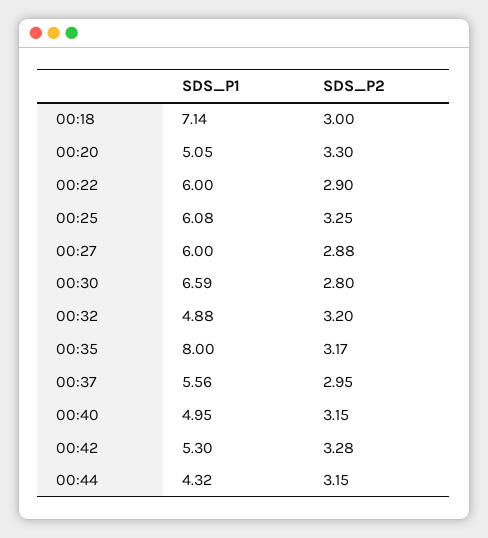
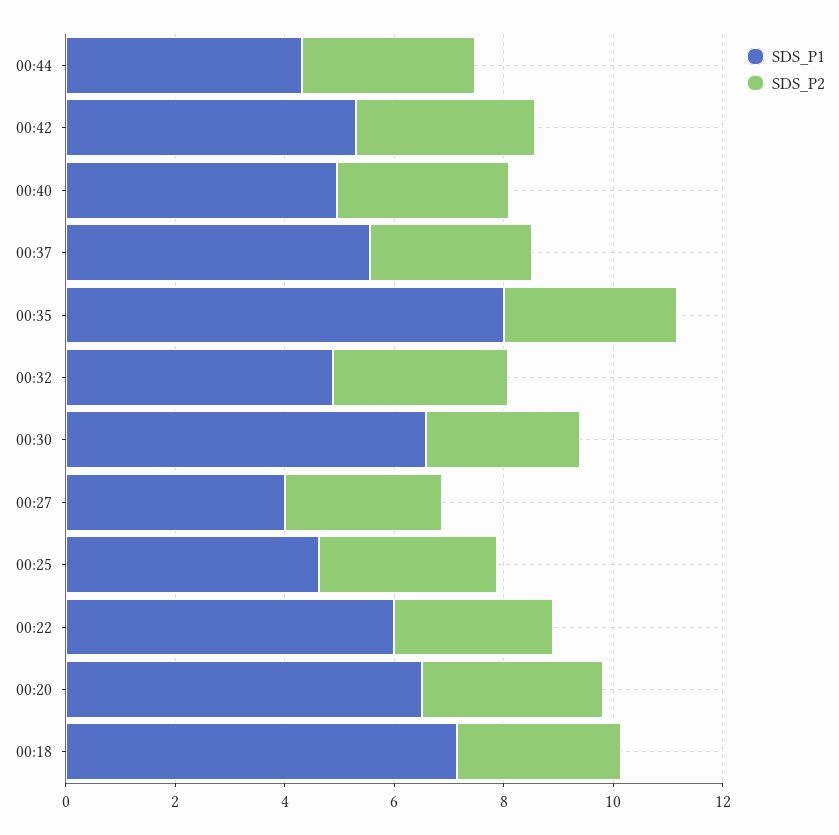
  {
    "SDS_P1": {
      "00:18": 7.14,
-     "00:20": 5.05,
+     "00:20": 6.5,
      "00:22": 6,
-     "00:25": 6.08,
+     "00:25": 4.5,
-     "00:27": 6,
+     "00:27": 4,
      "00:30": 6.59,
      "00:32": 4.88,
      "00:35": 8,
      "00:37": 5.56,
      "00:40": 4.95,
      "00:42": 5.3,
      "00:44": 4.32
    },
    "SDS_P2": {
      "00:18": 3,
      "00:20": 3.3,
      "00:22": 2.9,
      "00:25": 3.25,
      "00:27": 2.88,
      "00:30": 2.8,
      "00:32": 3.2,
      "00:35": 3.17,
      "00:37": 2.95,
      "00:40": 3.15,
      "00:42": 3.28,
      "00:44": 3.15
    }
  }

